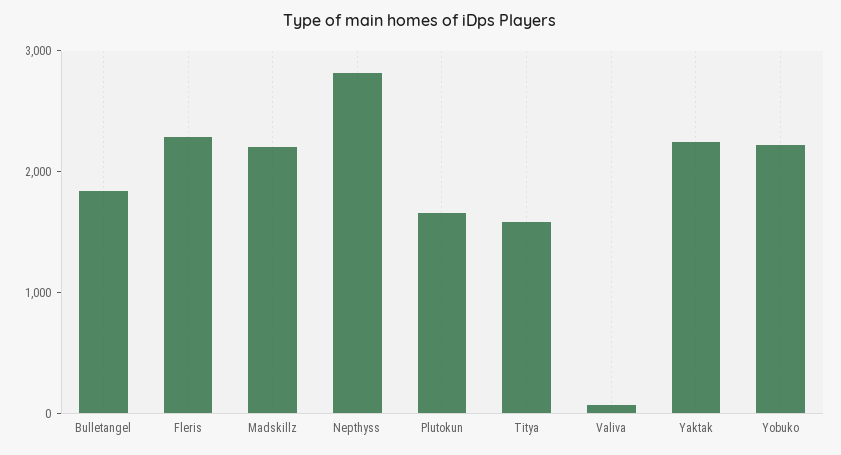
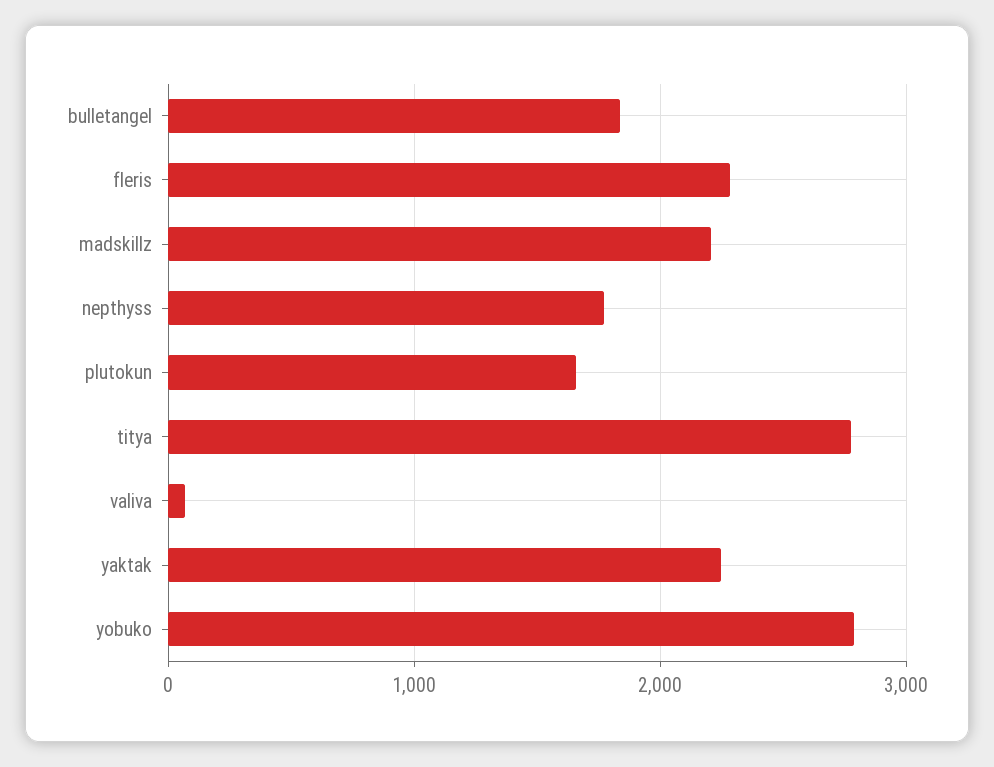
  {
    "Bulletangel": 1800,
    "Fleris": 2300,
    "Madskillz": 2200,
-   "Nepthyss": 2800,
+   "Nepthyss": 1800,
    "Plutokun": 1700,
-   "Titya": 1600,
+   "Titya": 2800,
    "Valiva": 100,
    "Yaktak": 2200,
-   "Yobuko": 2200
+   "Yobuko": 2800
  }

